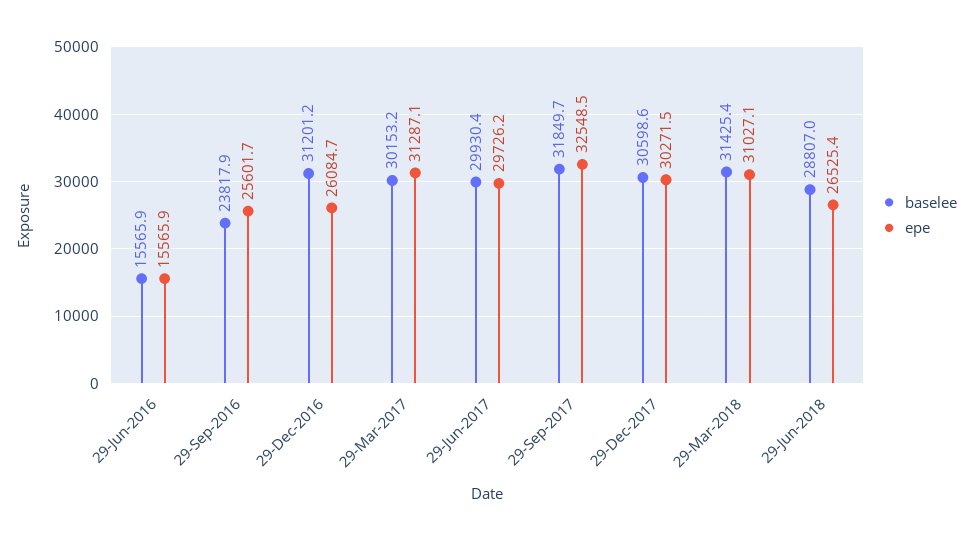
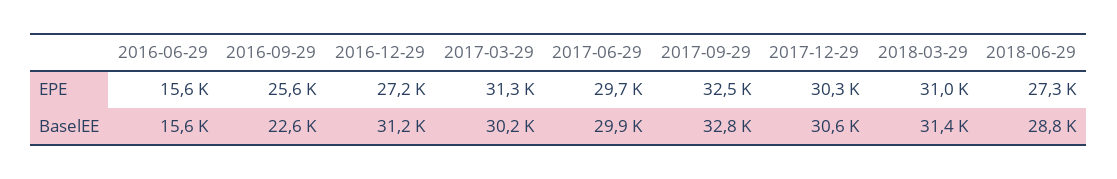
  {
    "baselee": {
      "29-Jun-2016": 15565.9,
-     "29-Sep-2016": 23817.9,
+     "29-Sep-2016": 22600,
      "29-Dec-2016": 31201.2,
      "29-Mar-2017": 30153.2,
      "29-Jun-2017": 29930.4,
-     "29-Sep-2017": 31849.7,
+     "29-Sep-2017": 32800,
      "29-Dec-2017": 30598.6,
      "29-Mar-2018": 31425.4,
      "29-Jun-2018": 28807
    },
    "epe": {
      "29-Jun-2016": 15565.9,
      "29-Sep-2016": 25601.7,
-     "29-Dec-2016": 26084.7,
+     "29-Dec-2016": 27200,
      "29-Mar-2017": 31287.1,
      "29-Jun-2017": 29726.2,
      "29-Sep-2017": 32548.5,
      "29-Dec-2017": 30271.5,
      "29-Mar-2018": 31027.1,
-     "29-Jun-2018": 26525.4
+     "29-Jun-2018": 27300
    }
  }

